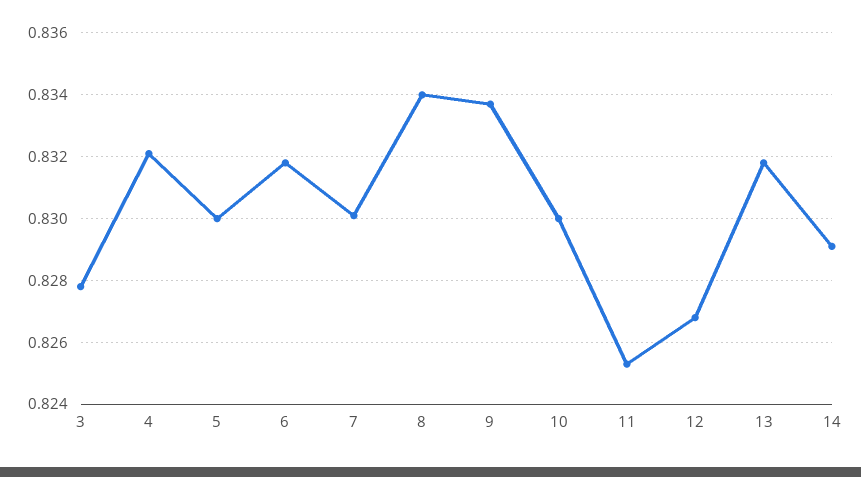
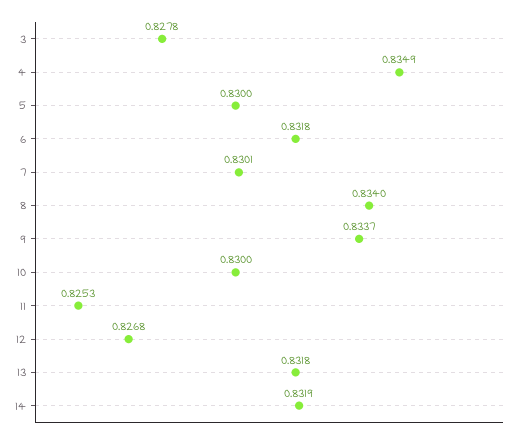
  {
    "3": 0.8278,
-   "4": 0.832,
+   "4": 0.8349,
    "5": 0.83,
    "6": 0.8318,
    "7": 0.8301,
    "8": 0.834,
    "9": 0.8337,
    "10": 0.83,
    "11": 0.8253,
    "12": 0.8268,
    "13": 0.8318,
-   "14": 0.829
+   "14": 0.8319
  }

